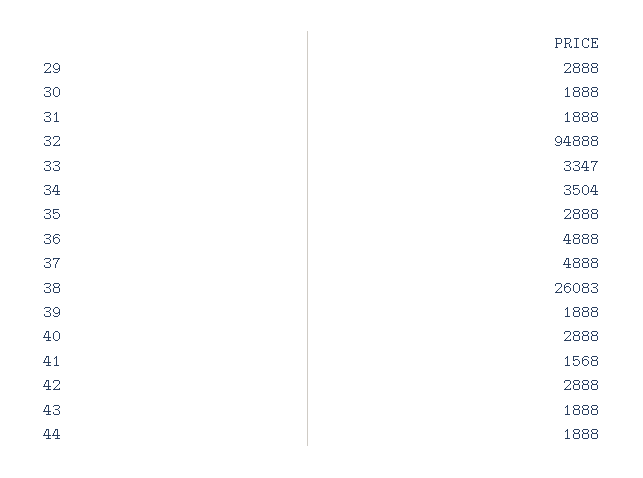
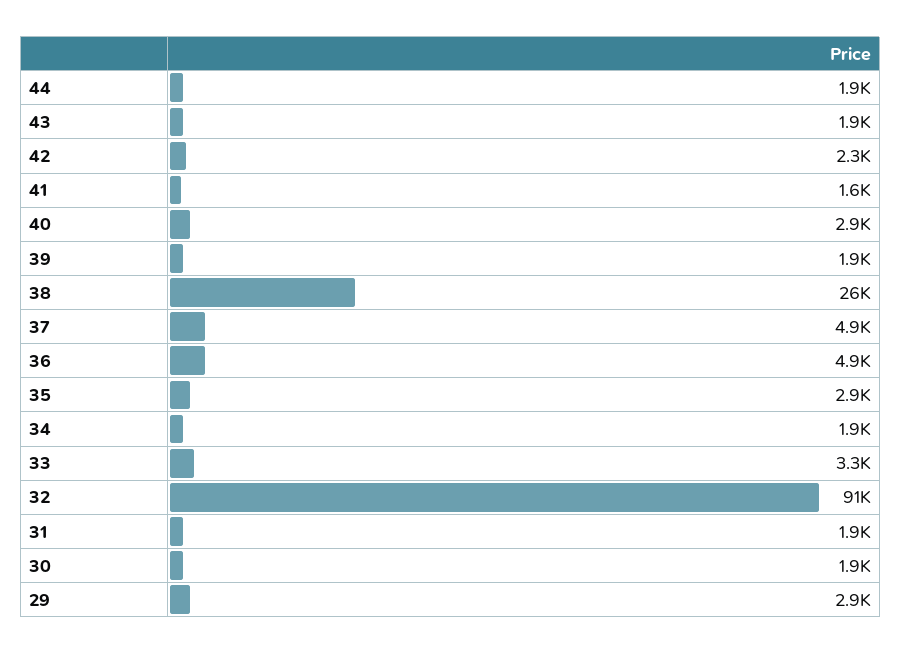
  {
    "29": 2888,
    "30": 1888,
    "31": 1888,
-   "32": 94888,
+   "32": 91000,
    "33": 3347,
-   "34": 3504,
+   "34": 1900,
    "35": 2888,
    "36": 4888,
    "37": 4888,
    "38": 26083,
    "39": 1888,
    "40": 2888,
    "41": 1568,
-   "42": 2888,
+   "42": 2300,
    "43": 1888,
    "44": 1888
  }

